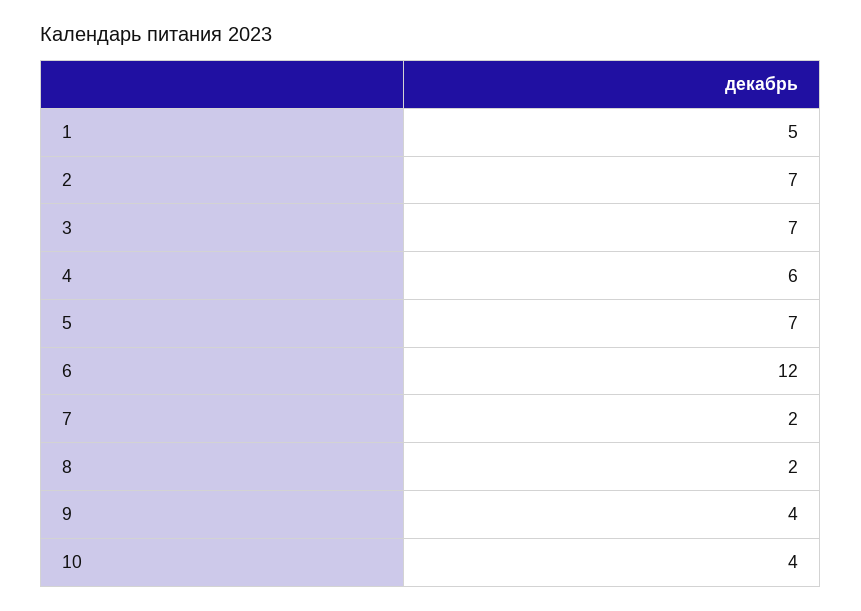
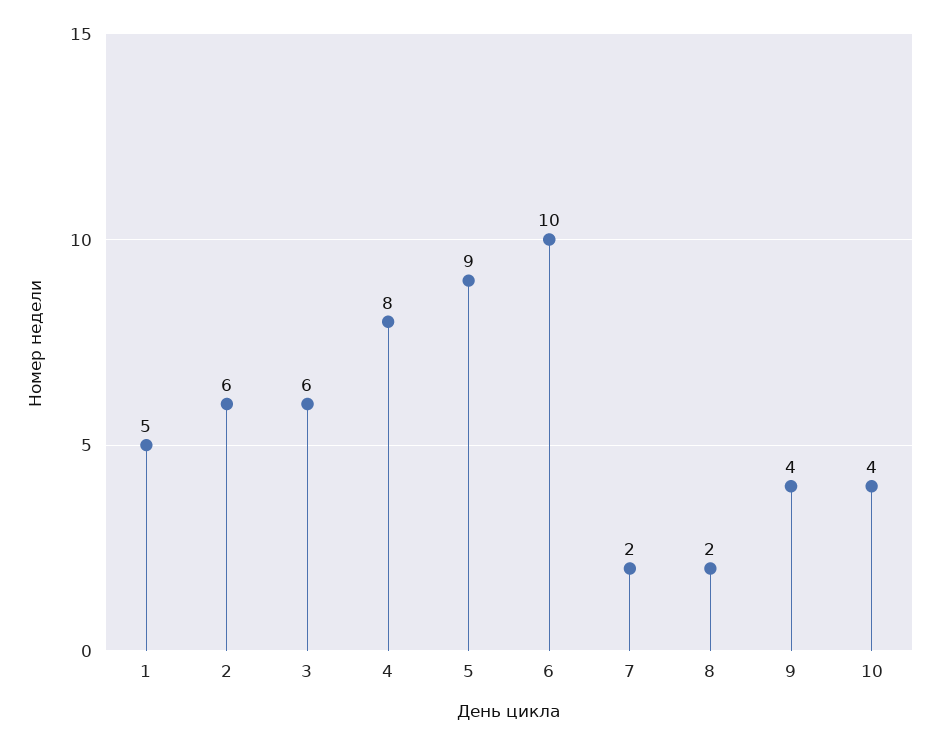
  {
    "1": 5,
-   "2": 7,
+   "2": 6,
-   "3": 7,
+   "3": 6,
-   "4": 6,
+   "4": 8,
-   "5": 7,
+   "5": 9,
-   "6": 12,
+   "6": 10,
    "7": 2,
    "8": 2,
    "9": 4,
    "10": 4
  }

